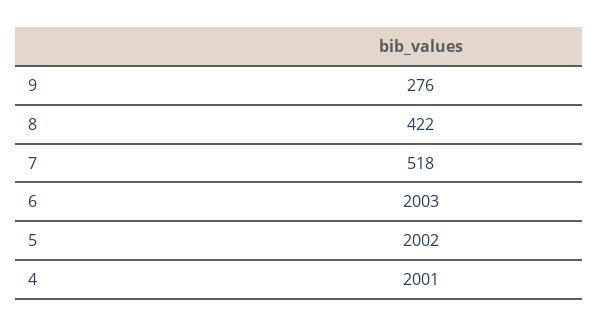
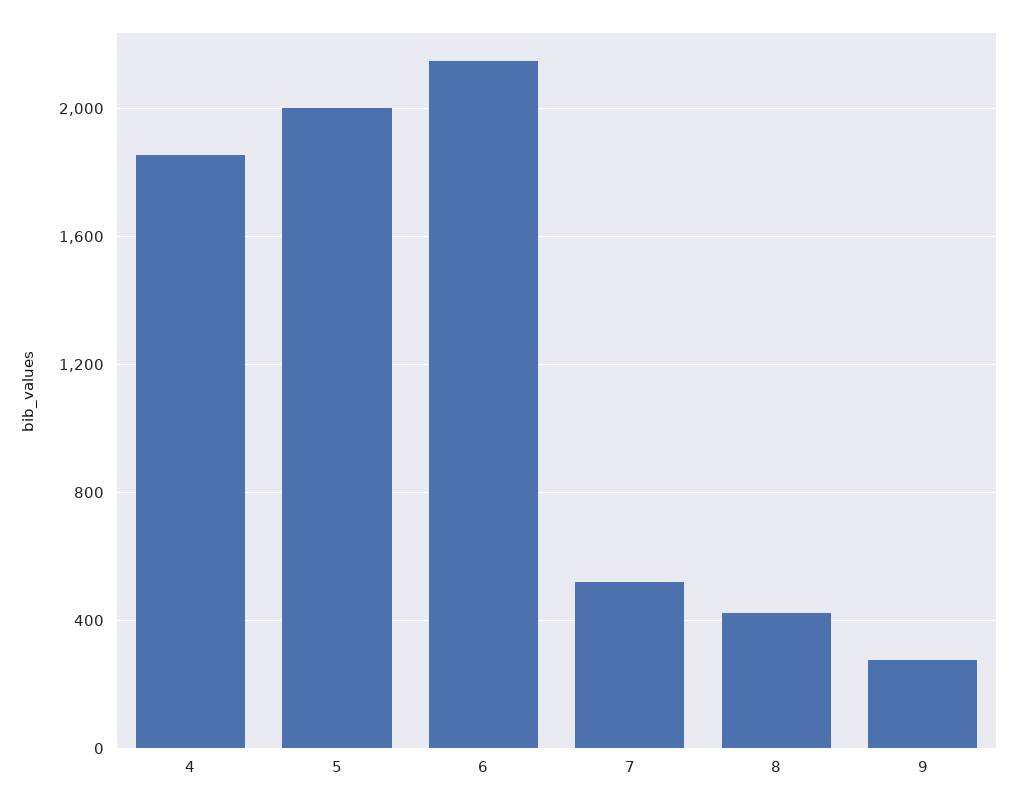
  {
    "9": 276,
    "8": 422,
    "7": 518,
-   "6": 2003,
+   "6": 2150,
    "5": 2002,
-   "4": 2001
+   "4": 1850
  }

